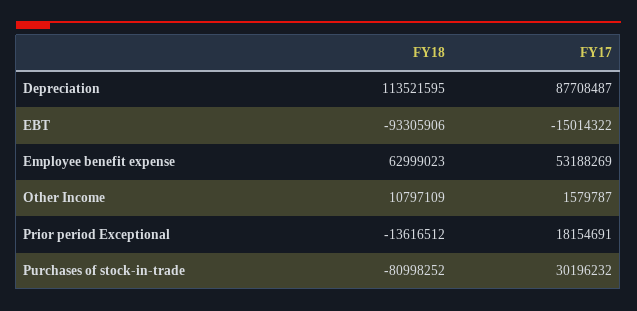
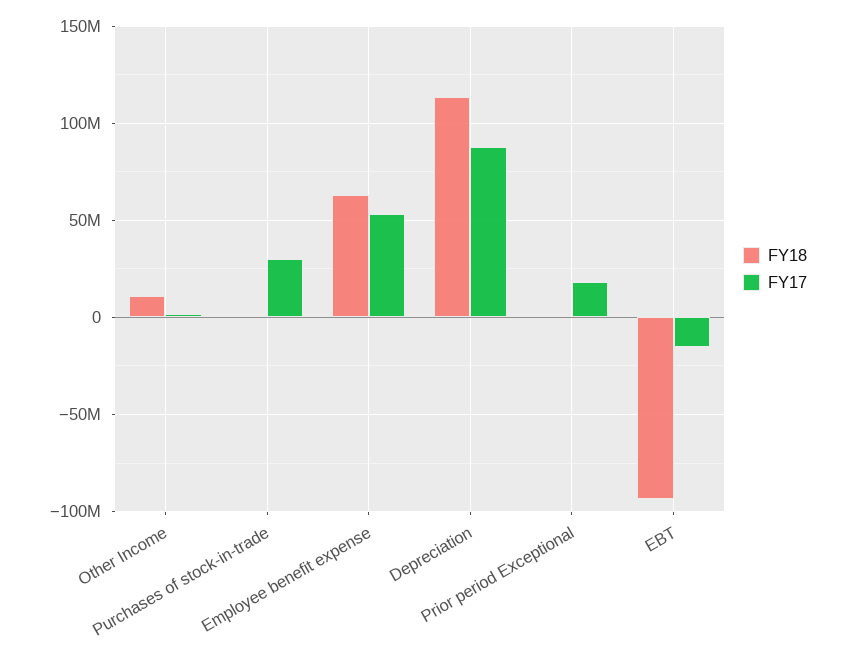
  {
    "FY18": {
      "Depreciation": 113521595,
      "EBT": -93305906,
      "Employee benefit expense": 62999023,
      "Other Income": 10797109,
-     "Prior period Exceptional": -13616512,
+     "Prior period Exceptional": 0,
-     "Purchases of stock-in-trade": -80998252
+     "Purchases of stock-in-trade": 0
    },
    "FY17": {
      "Depreciation": 87708487,
      "EBT": -15014322,
      "Employee benefit expense": 53188269,
      "Other Income": 1579787,
      "Prior period Exceptional": 18154691,
      "Purchases of stock-in-trade": 30196232
    }
  }

